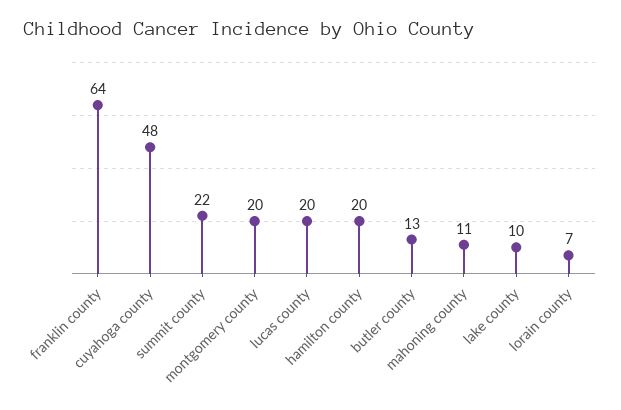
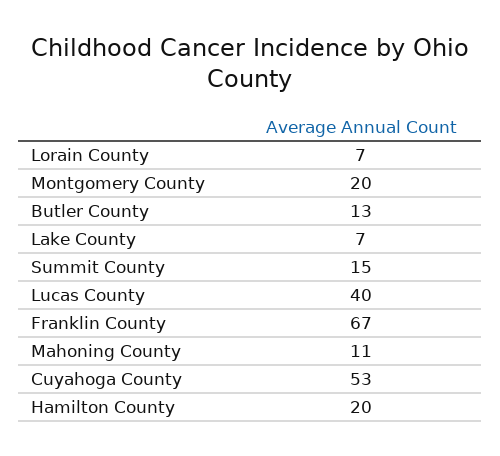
  {
-   "franklin county": 64,
+   "franklin county": 67,
-   "cuyahoga county": 48,
+   "cuyahoga county": 53,
-   "summit county": 22,
+   "summit county": 15,
    "montgomery county": 20,
-   "lucas county": 20,
+   "lucas county": 40,
    "hamilton county": 20,
    "butler county": 13,
    "mahoning county": 11,
-   "lake county": 10,
+   "lake county": 7,
    "lorain county": 7
  }

